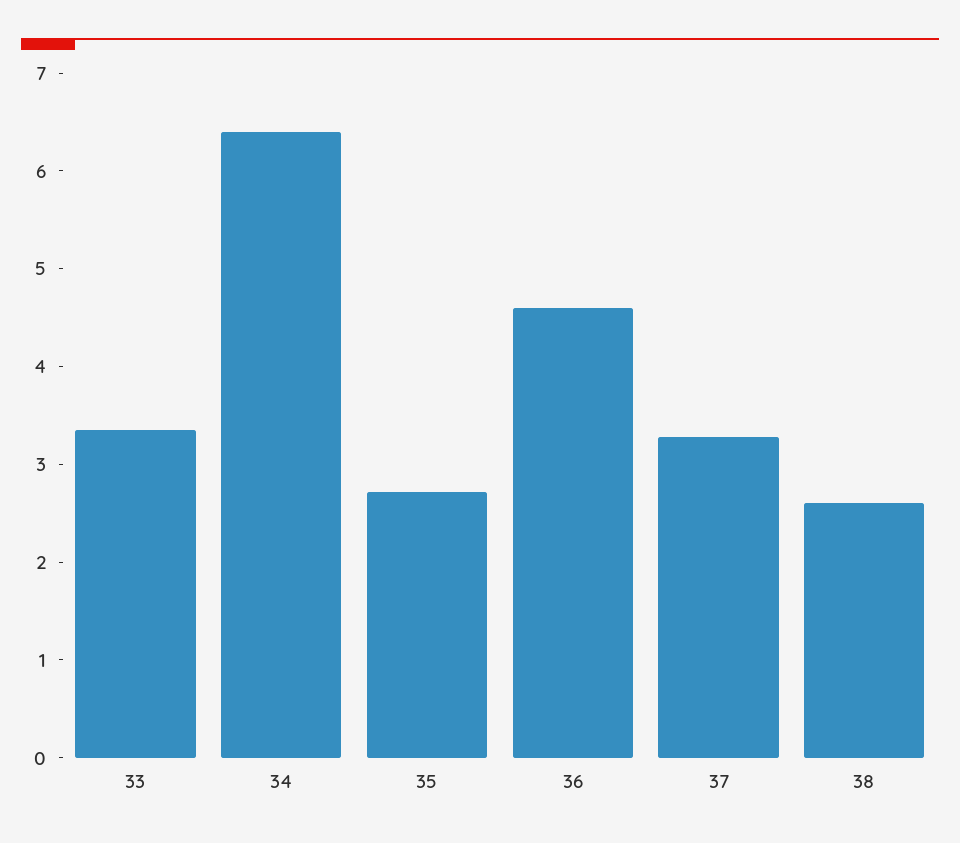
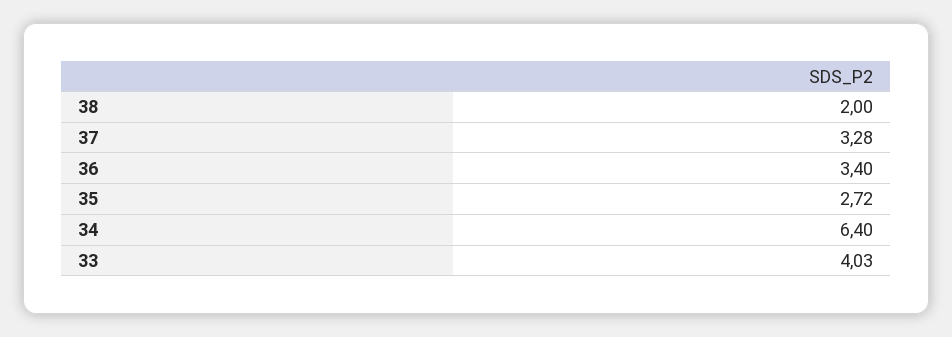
  {
-   "33": 3.4,
+   "33": 4.03,
    "34": 6.4,
    "35": 2.72,
-   "36": 4.6,
+   "36": 3.4,
    "37": 3.28,
-   "38": 2.6
+   "38": 2
  }

